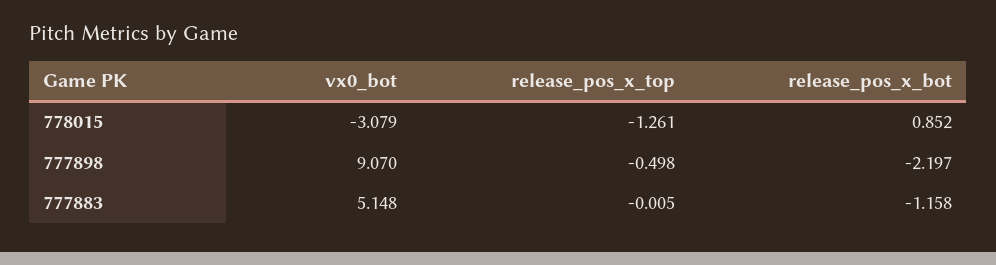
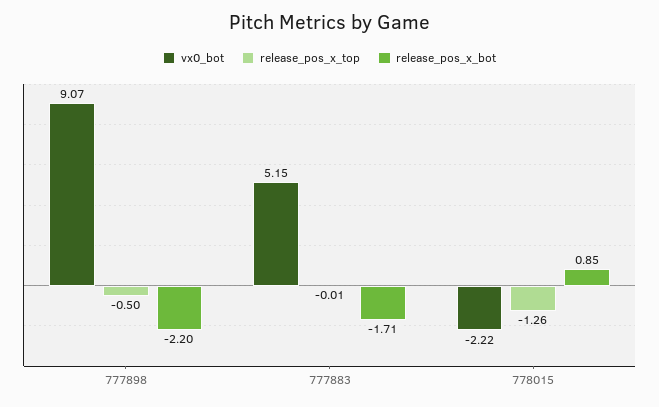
  {
    "vx0_bot": {
-     "778015": -3.079,
+     "778015": -2.22,
      "777898": 9.07,
      "777883": 5.148
    },
    "release_pos_x_top": {
      "778015": -1.261,
      "777898": -0.498,
      "777883": -0.005
    },
    "release_pos_x_bot": {
      "778015": 0.852,
      "777898": -2.197,
-     "777883": -1.158
+     "777883": -1.71
    }
  }

